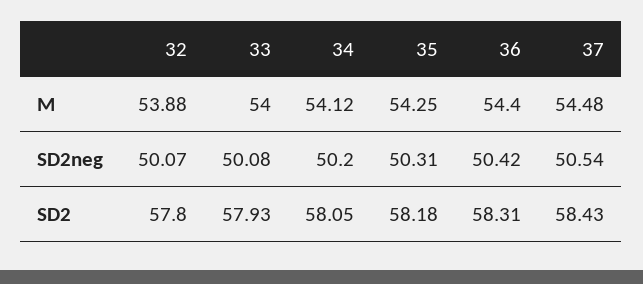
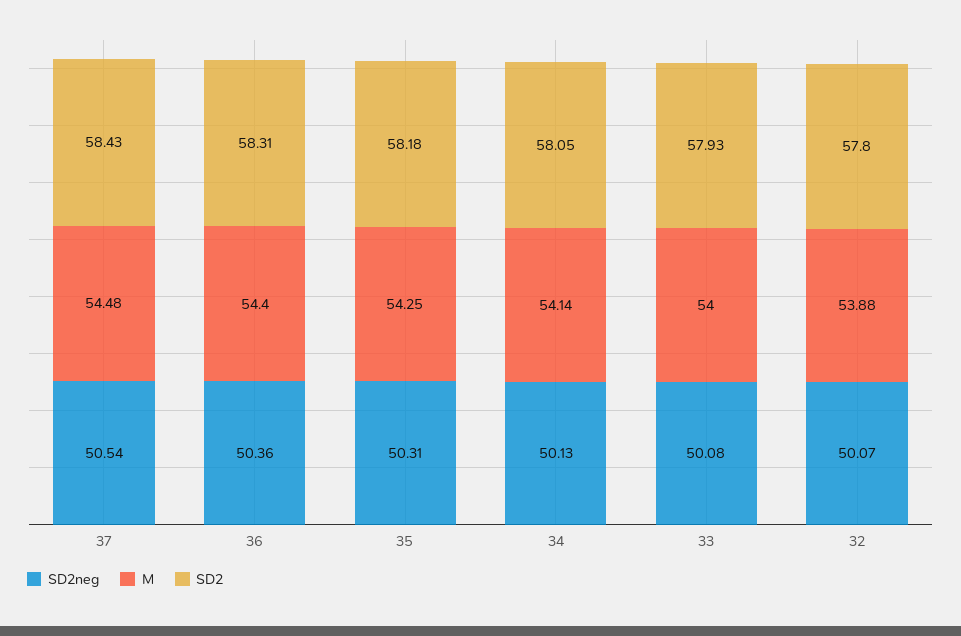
  {
    "M": {
      "32": 53.88,
      "33": 54,
-     "34": 54.12,
+     "34": 54.14,
      "35": 54.25,
      "36": 54.4,
      "37": 54.48
    },
    "SD2neg": {
      "32": 50.07,
      "33": 50.08,
-     "34": 50.2,
+     "34": 50.13,
      "35": 50.31,
-     "36": 50.42,
+     "36": 50.36,
      "37": 50.54
    },
    "SD2": {
      "32": 57.8,
      "33": 57.93,
      "34": 58.05,
      "35": 58.18,
      "36": 58.31,
      "37": 58.43
    }
  }

